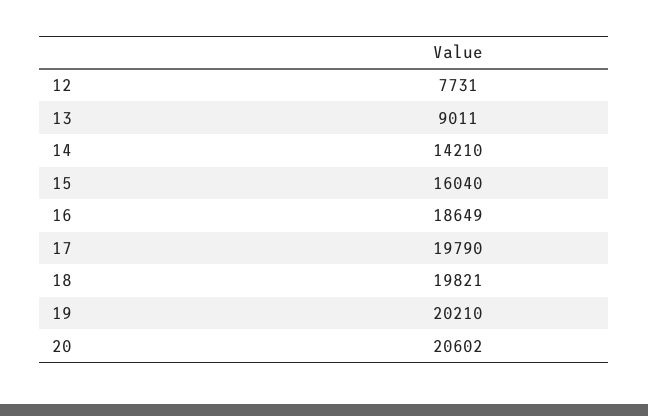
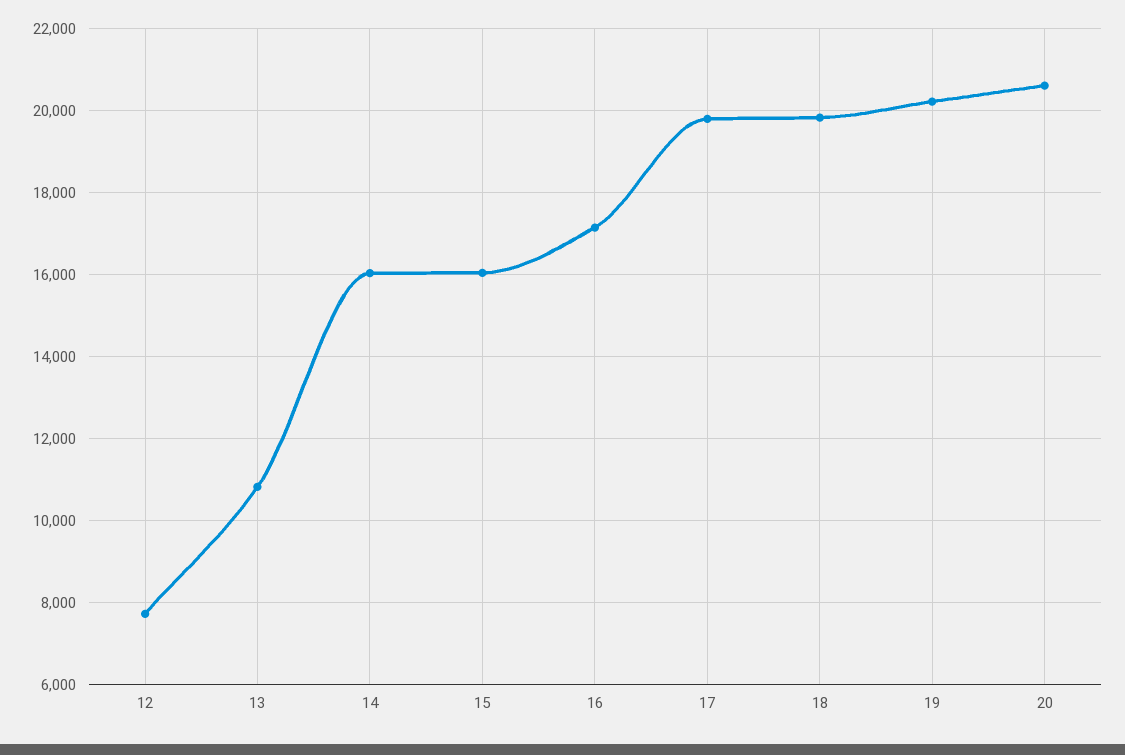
  {
    "12": 7731,
-   "13": 9011,
+   "13": 10800,
-   "14": 14210,
+   "14": 16000,
    "15": 16040,
-   "16": 18649,
+   "16": 17200,
    "17": 19790,
    "18": 19821,
    "19": 20210,
    "20": 20602
  }

